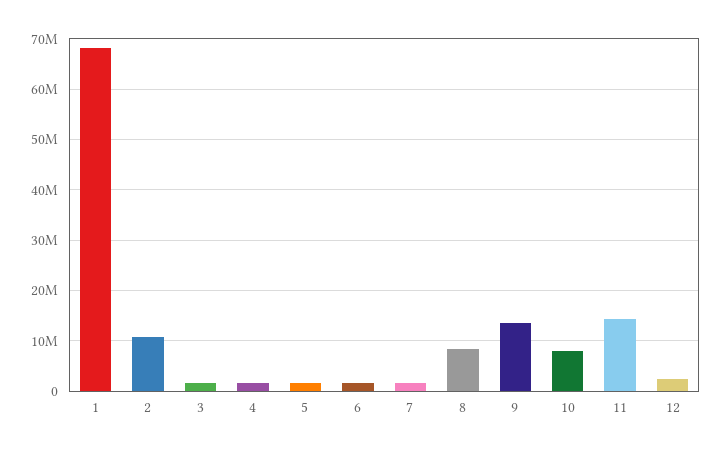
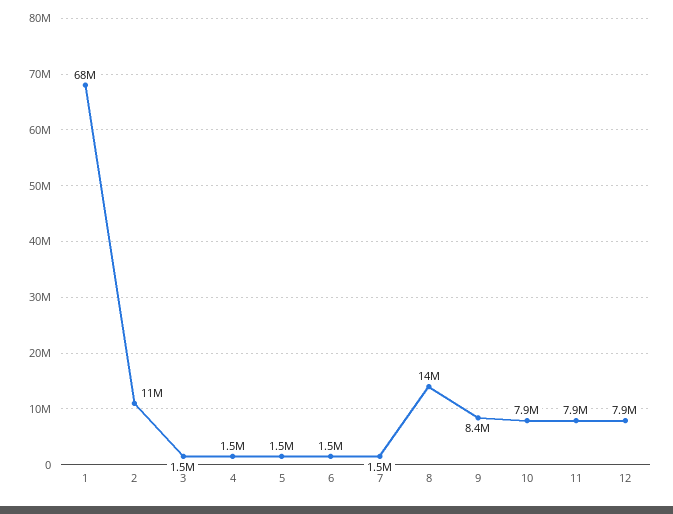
  {
    "1": 68000000,
    "2": 11000000,
    "3": 1500000,
    "4": 1500000,
    "5": 1500000,
    "6": 1500000,
    "7": 1500000,
-   "8": 8000000,
+   "8": 14000000,
-   "9": 14000000,
+   "9": 8400000,
    "10": 7900000,
-   "11": 14000000,
+   "11": 7900000,
-   "12": 2000000
+   "12": 7900000
  }

